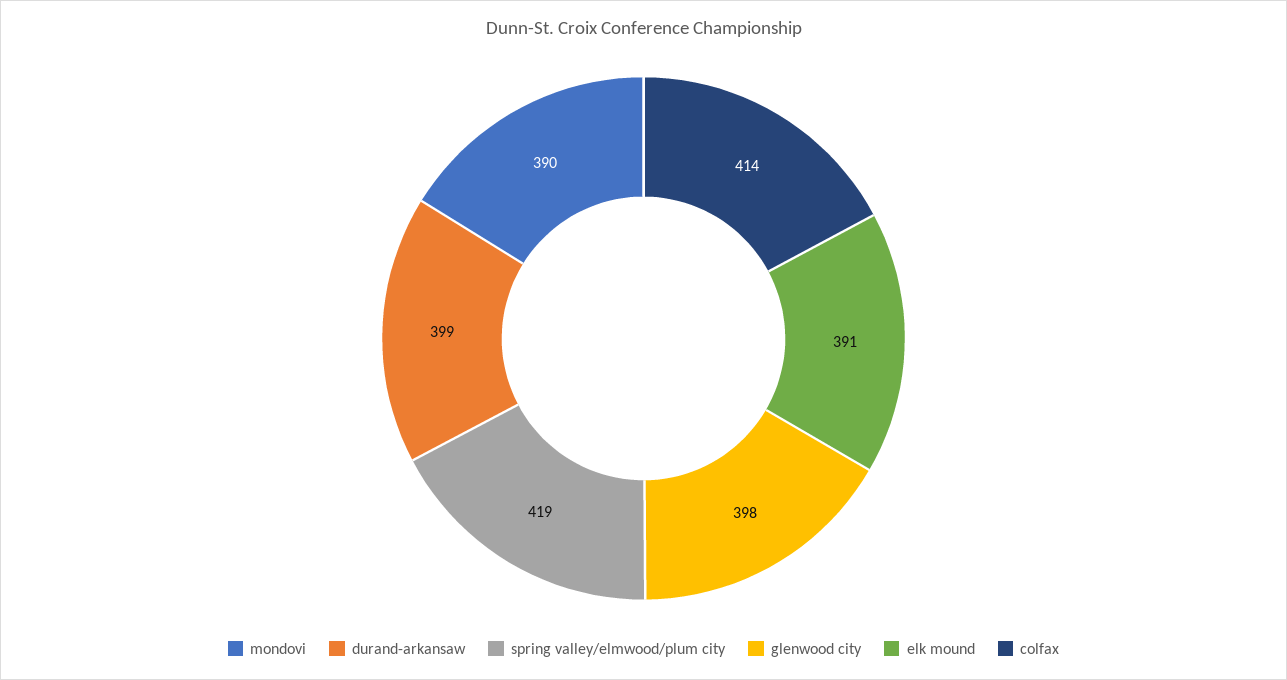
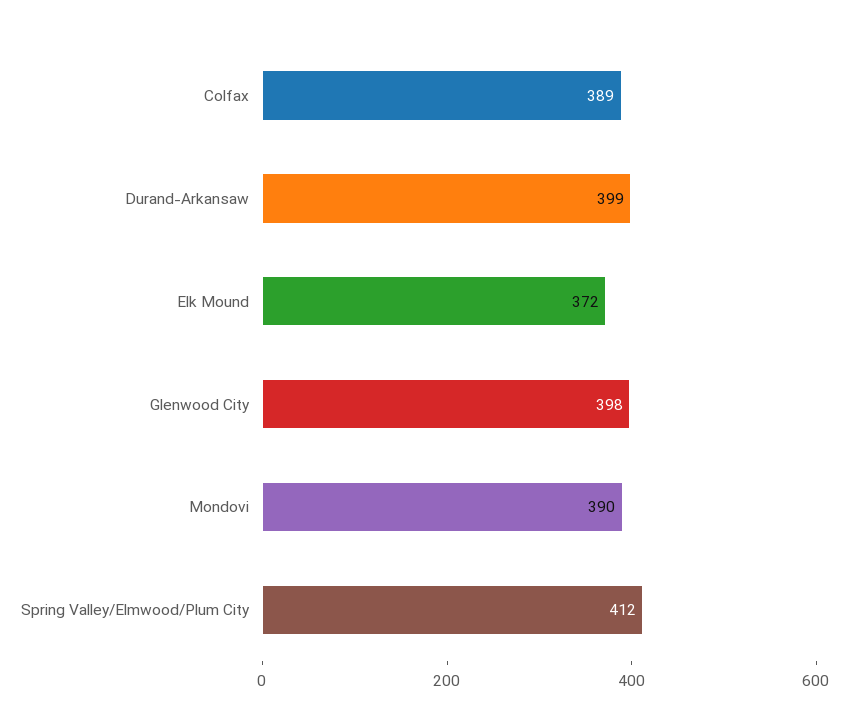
  {
    "mondovi": 390,
    "durand-arkansaw": 399,
-   "spring valley/elmwood/plum city": 419,
+   "spring valley/elmwood/plum city": 412,
    "glenwood city": 398,
-   "elk mound": 391,
+   "elk mound": 372,
-   "colfax": 414
+   "colfax": 389
  }

